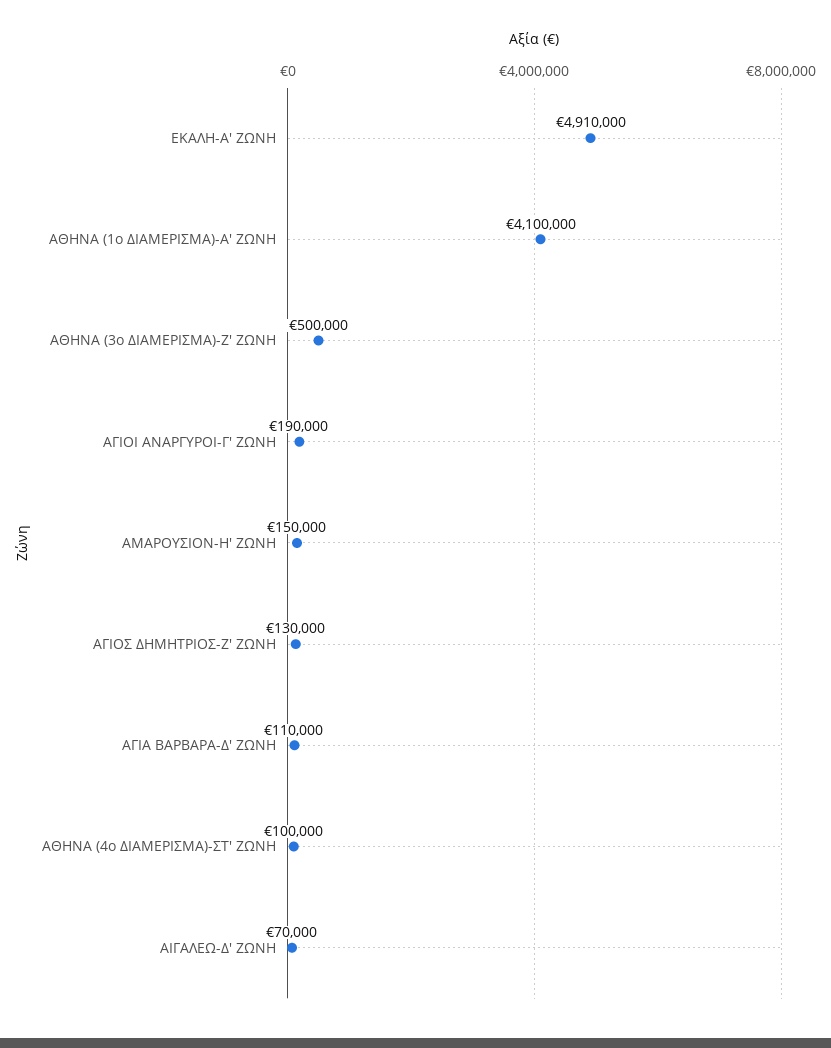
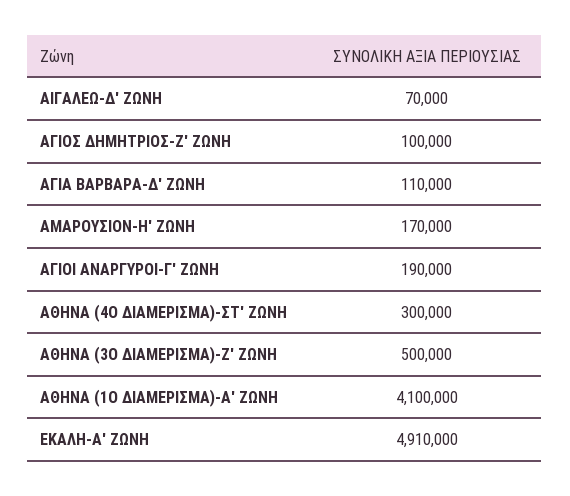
  {
    "ΕΚΑΛΗ-Α' ΖΩΝΗ": 4910000,
    "ΑΘΗΝΑ (1ο ΔΙΑΜΕΡΙΣΜΑ)-Α' ΖΩΝΗ": 4100000,
    "ΑΘΗΝΑ (3ο ΔΙΑΜΕΡΙΣΜΑ)-Ζ' ΖΩΝΗ": 500000,
    "ΑΓΙΟΙ ΑΝΑΡΓΥΡΟΙ-Γ' ΖΩΝΗ": 190000,
-   "ΑΜΑΡΟΥΣΙΟΝ-Η' ΖΩΝΗ": 150000,
+   "ΑΜΑΡΟΥΣΙΟΝ-Η' ΖΩΝΗ": 170000,
-   "ΑΓΙΟΣ ΔΗΜΗΤΡΙΟΣ-Ζ' ΖΩΝΗ": 130000,
+   "ΑΓΙΟΣ ΔΗΜΗΤΡΙΟΣ-Ζ' ΖΩΝΗ": 100000,
    "ΑΓΙΑ ΒΑΡΒΑΡΑ-Δ' ΖΩΝΗ": 110000,
-   "ΑΘΗΝΑ (4ο ΔΙΑΜΕΡΙΣΜΑ)-ΣΤ' ΖΩΝΗ": 100000,
+   "ΑΘΗΝΑ (4ο ΔΙΑΜΕΡΙΣΜΑ)-ΣΤ' ΖΩΝΗ": 300000,
    "ΑΙΓΑΛΕΩ-Δ' ΖΩΝΗ": 70000
  }

